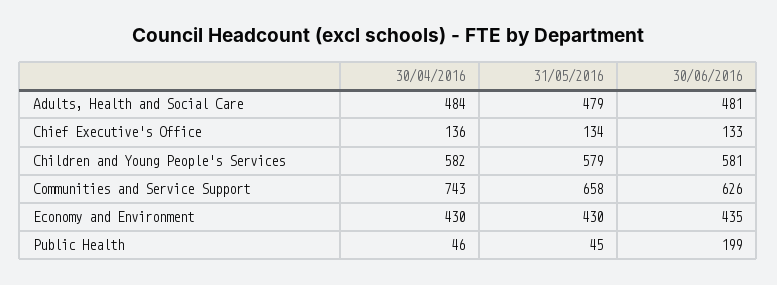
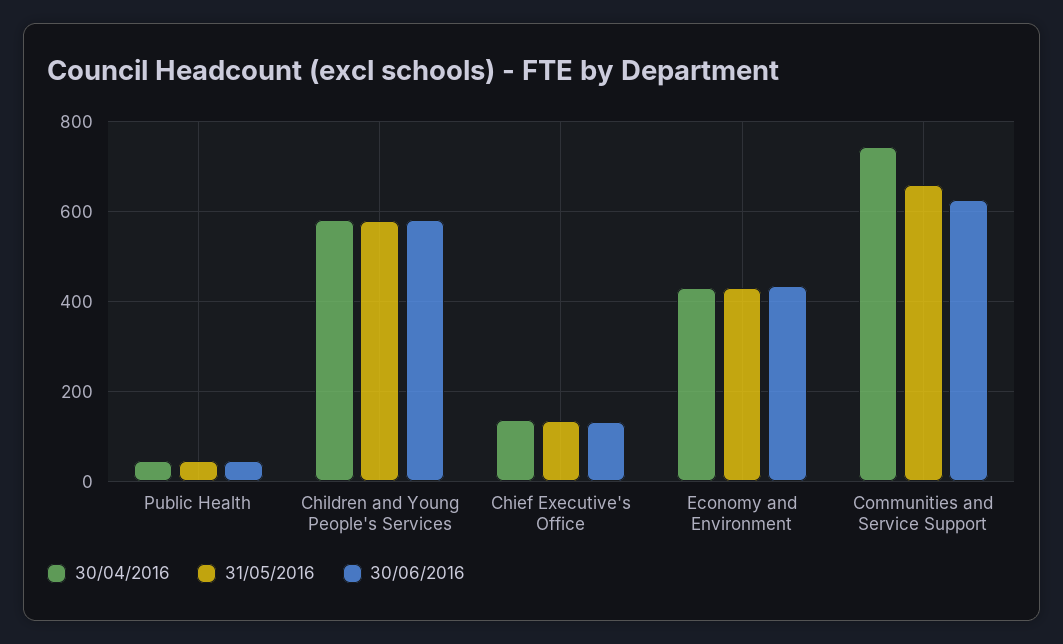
  {
    "30/04/2016": {
-     "Adults, Health and Social Care": 484,
      "Chief Executive's Office": 136,
      "Children and Young People's Services": 582,
      "Communities and Service Support": 743,
      "Economy and Environment": 430,
      "Public Health": 46
    },
    "31/05/2016": {
-     "Adults, Health and Social Care": 479,
      "Chief Executive's Office": 134,
      "Children and Young People's Services": 579,
      "Communities and Service Support": 658,
      "Economy and Environment": 430,
      "Public Health": 45
    },
    "30/06/2016": {
-     "Adults, Health and Social Care": 481,
      "Chief Executive's Office": 133,
      "Children and Young People's Services": 581,
      "Communities and Service Support": 626,
      "Economy and Environment": 435,
-     "Public Health": 199
+     "Public Health": 40
    }
  }

